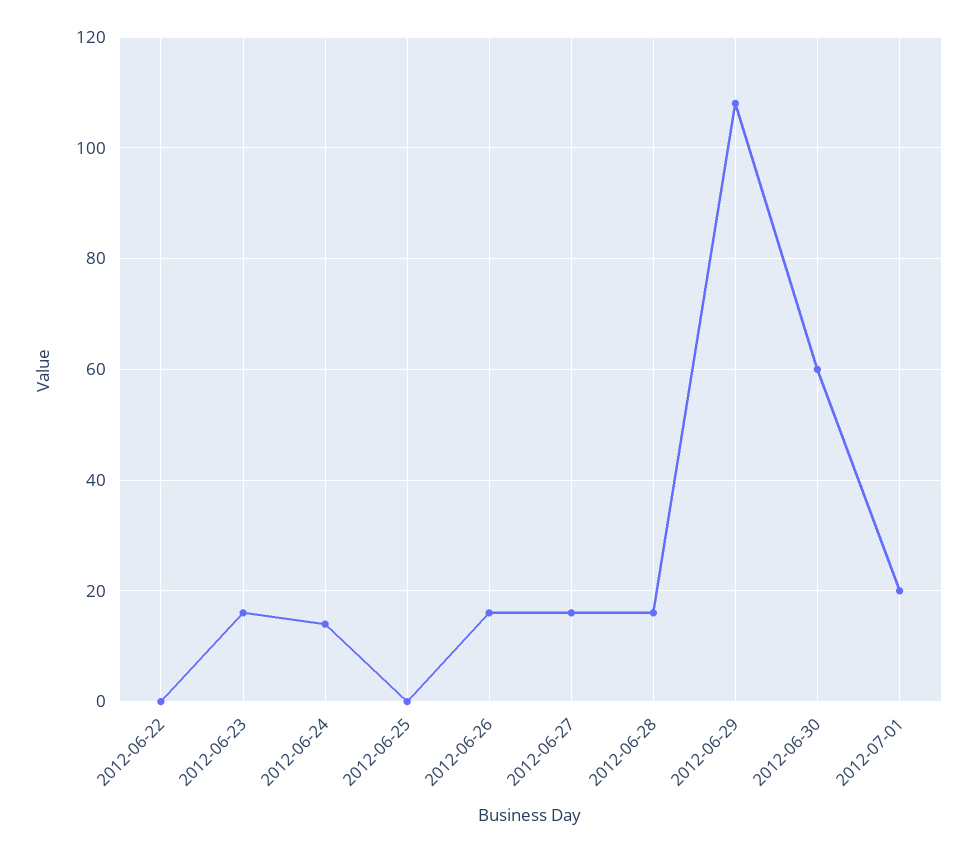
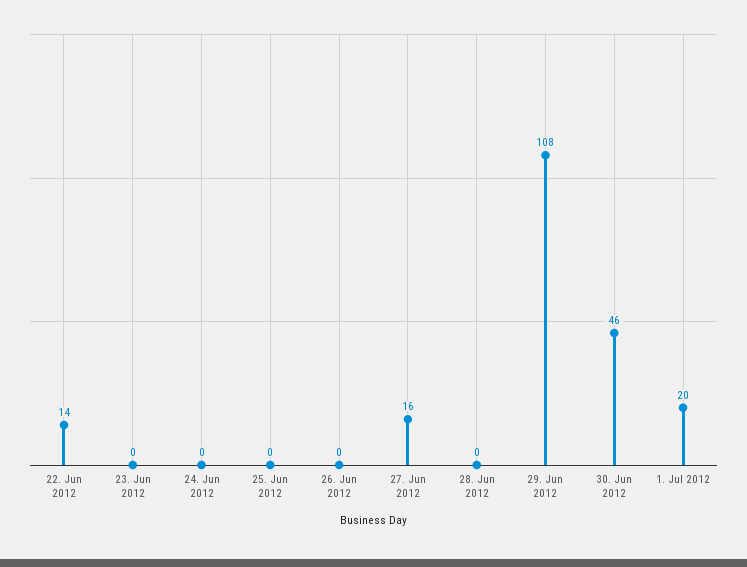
  {
-   "2012-06-22": 0,
+   "2012-06-22": 14,
-   "2012-06-23": 15,
+   "2012-06-23": 0,
-   "2012-06-24": 15,
+   "2012-06-24": 0,
    "2012-06-25": 0,
-   "2012-06-26": 15,
+   "2012-06-26": 0,
    "2012-06-27": 16,
-   "2012-06-28": 15,
+   "2012-06-28": 0,
    "2012-06-29": 108,
-   "2012-06-30": 60,
+   "2012-06-30": 46,
    "2012-07-01": 20
  }

